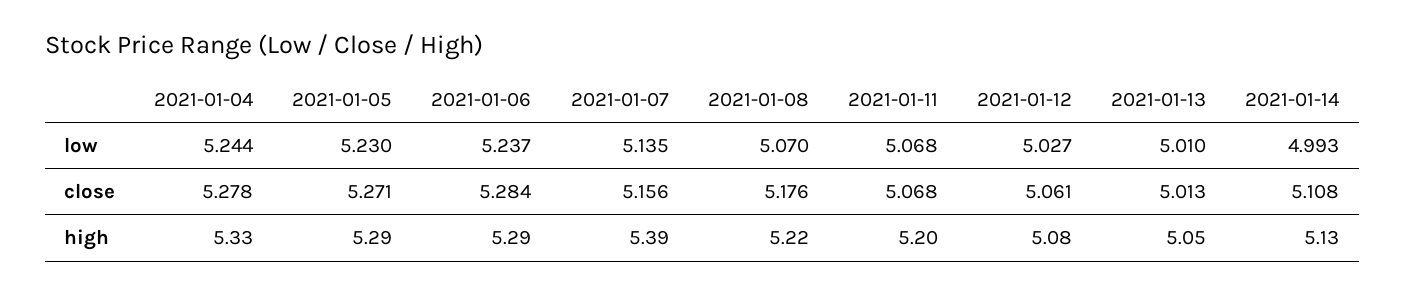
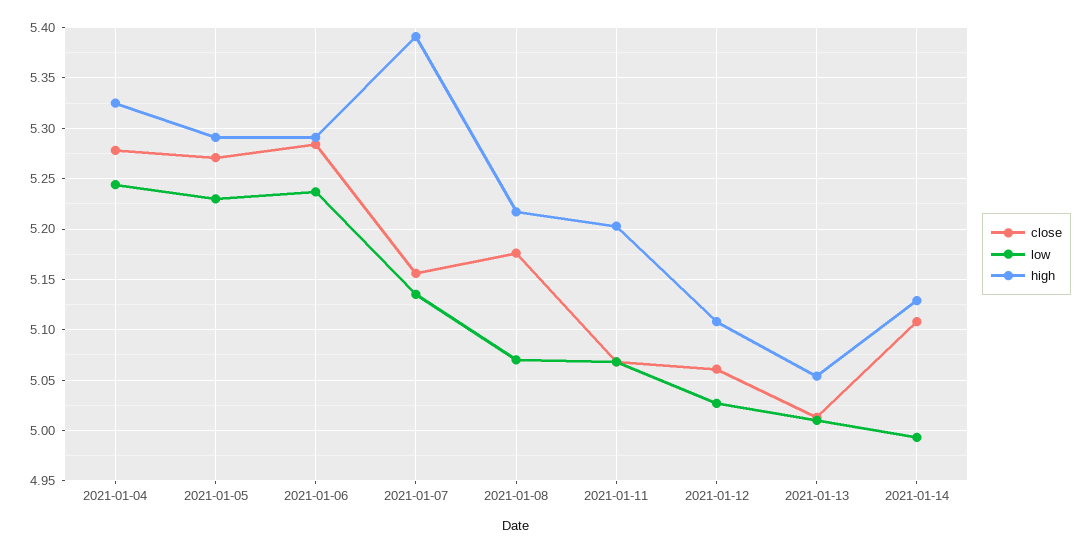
  {
    "low": {
      "2021-01-04": 5.244,
      "2021-01-05": 5.23,
      "2021-01-06": 5.237,
      "2021-01-07": 5.135,
      "2021-01-08": 5.07,
      "2021-01-11": 5.068,
      "2021-01-12": 5.027,
      "2021-01-13": 5.01,
      "2021-01-14": 4.993
    },
    "close": {
      "2021-01-04": 5.278,
      "2021-01-05": 5.271,
      "2021-01-06": 5.284,
      "2021-01-07": 5.156,
      "2021-01-08": 5.176,
      "2021-01-11": 5.068,
      "2021-01-12": 5.061,
      "2021-01-13": 5.013,
      "2021-01-14": 5.108
    },
    "high": {
      "2021-01-04": 5.33,
      "2021-01-05": 5.29,
      "2021-01-06": 5.29,
      "2021-01-07": 5.39,
      "2021-01-08": 5.22,
      "2021-01-11": 5.2,
-     "2021-01-12": 5.08,
+     "2021-01-12": 5.11,
      "2021-01-13": 5.05,
      "2021-01-14": 5.13
    }
  }

